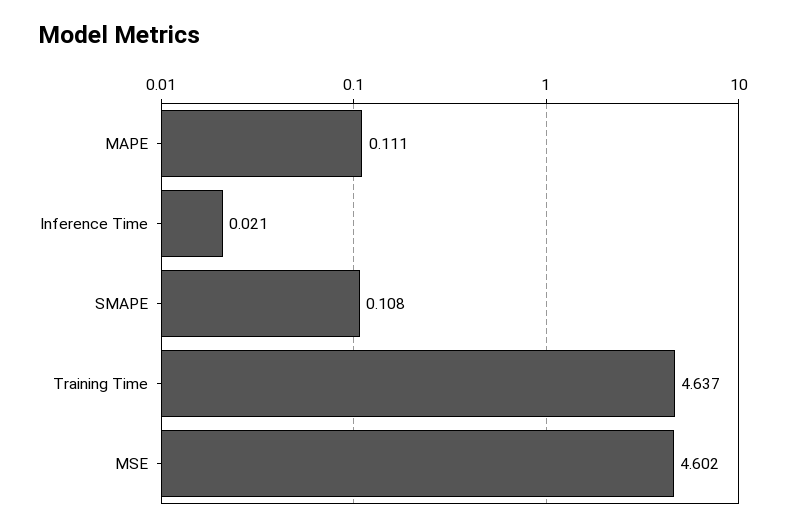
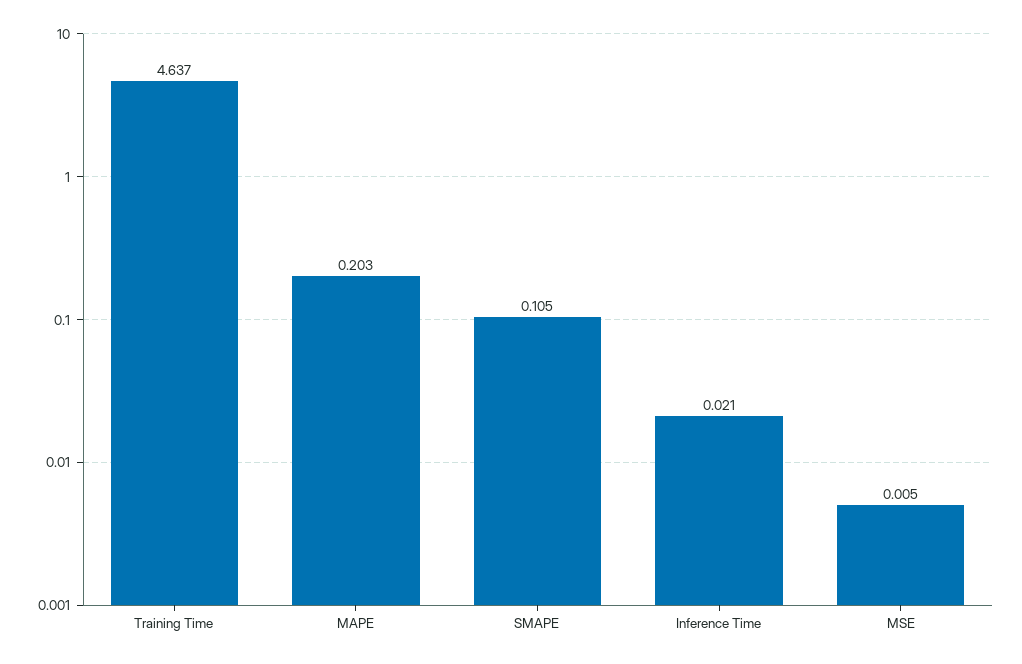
  {
-   "MAPE": 0.111,
+   "MAPE": 0.203,
    "Inference Time": 0.021,
-   "SMAPE": 0.108,
+   "SMAPE": 0.105,
    "Training Time": 4.637,
-   "MSE": 4.602
+   "MSE": 0.005
  }

